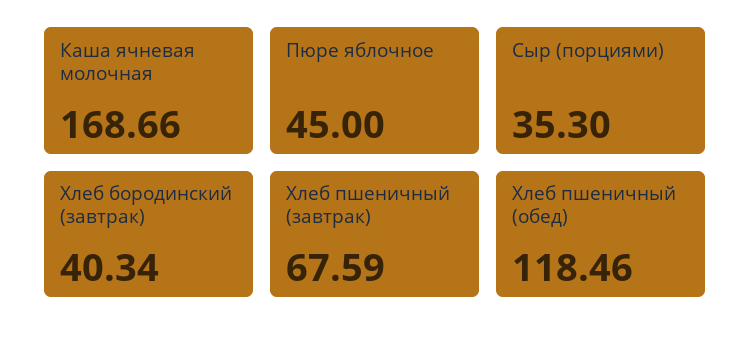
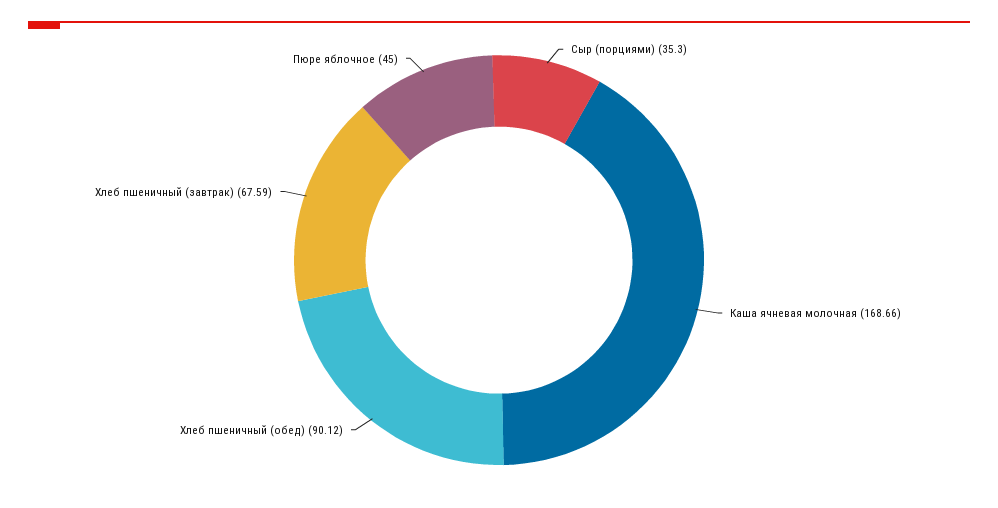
  {
    "Каша ячневая молочная": 168.66,
    "Пюре яблочное": 45,
    "Сыр (порциями)": 35.3,
-   "Хлеб бородинский (завтрак)": 40.34,
    "Хлеб пшеничный (завтрак)": 67.59,
-   "Хлеб пшеничный (обед)": 118.46
+   "Хлеб пшеничный (обед)": 90.12
  }

